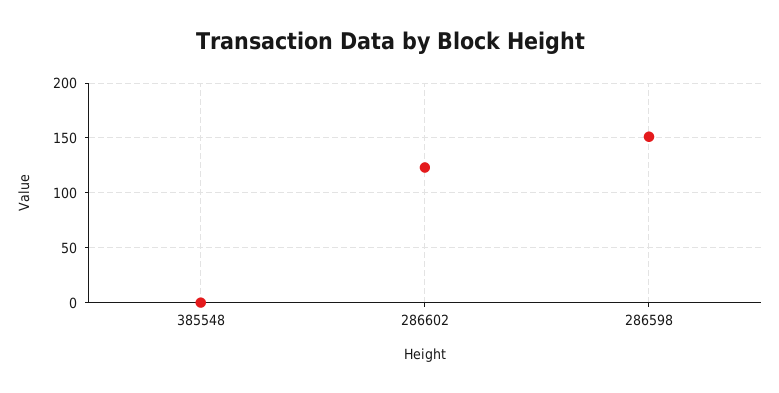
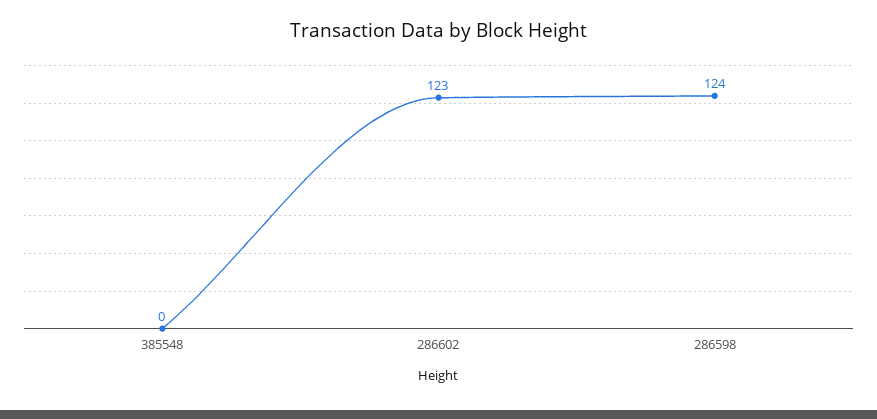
  {
    "385548": 0,
    "286602": 123,
-   "286598": 150
+   "286598": 124
  }

